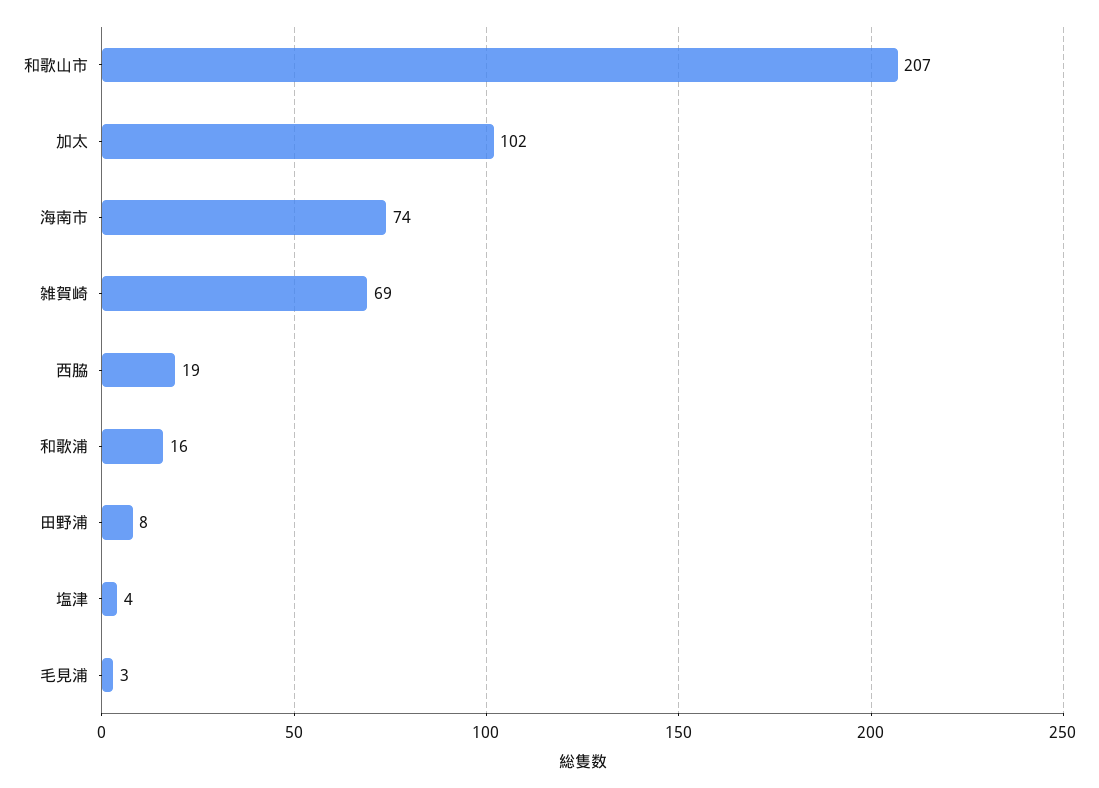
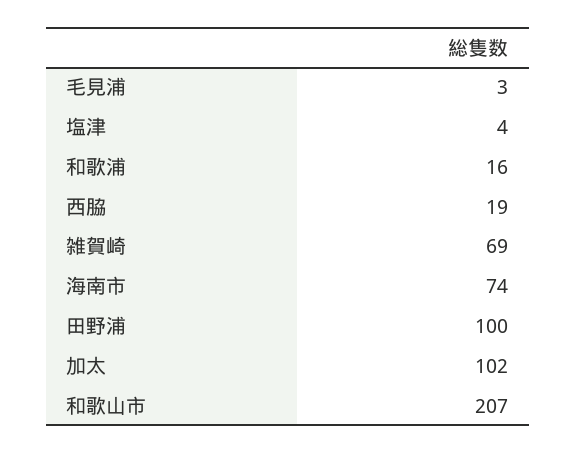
  {
    "和歌山市": 207,
    "加太": 102,
    "海南市": 74,
    "雑賀崎": 69,
    "西脇": 19,
    "和歌浦": 16,
-   "田野浦": 8,
+   "田野浦": 100,
    "塩津": 4,
    "毛見浦": 3
  }

